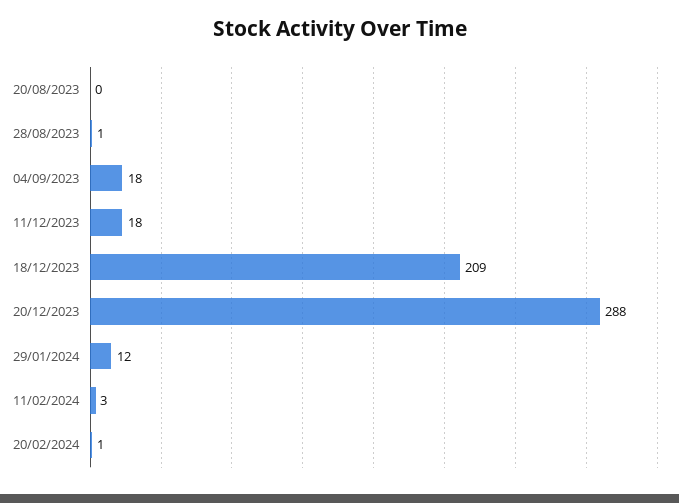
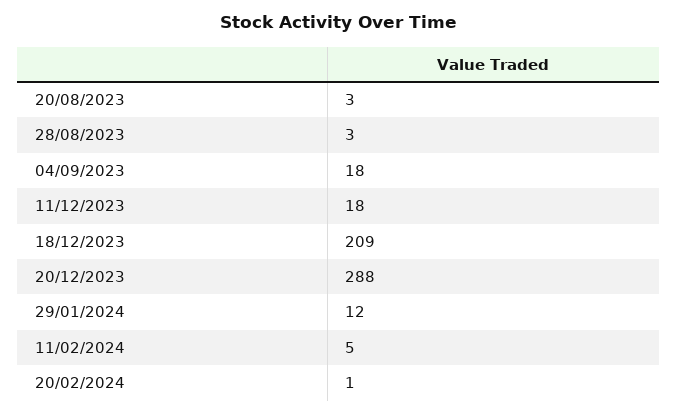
  {
-   "20/08/2023": 0,
+   "20/08/2023": 3,
-   "28/08/2023": 1,
+   "28/08/2023": 3,
    "04/09/2023": 18,
    "11/12/2023": 18,
    "18/12/2023": 209,
    "20/12/2023": 288,
    "29/01/2024": 12,
-   "11/02/2024": 3,
+   "11/02/2024": 5,
    "20/02/2024": 1
  }

